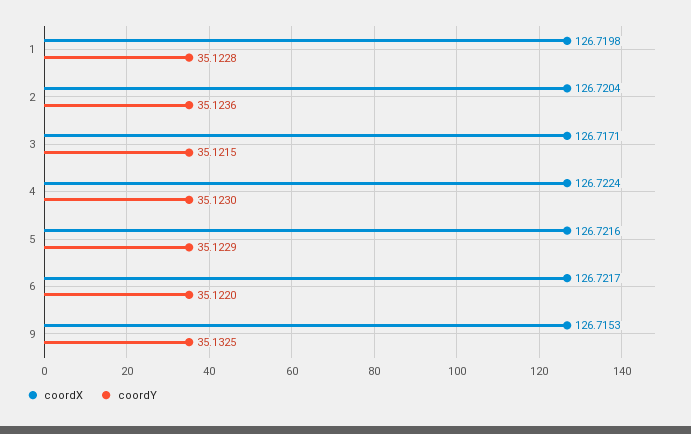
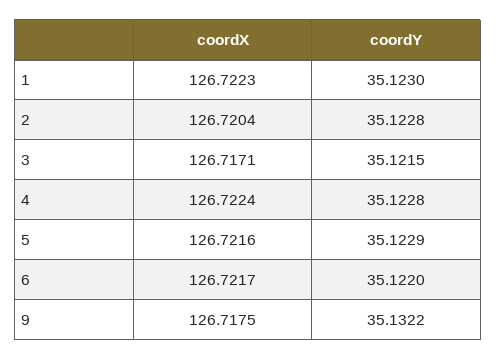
  {
    "coordX": {
-     "1": 126.7198,
+     "1": 126.7223,
      "2": 126.7204,
      "3": 126.7171,
      "4": 126.7224,
      "5": 126.7216,
      "6": 126.7217,
-     "9": 126.7153
+     "9": 126.7175
    },
    "coordY": {
-     "1": 35.1228,
+     "1": 35.123,
-     "2": 35.1236,
+     "2": 35.1228,
      "3": 35.1215,
-     "4": 35.123,
+     "4": 35.1228,
      "5": 35.1229,
      "6": 35.122,
-     "9": 35.1325
+     "9": 35.1322
    }
  }

